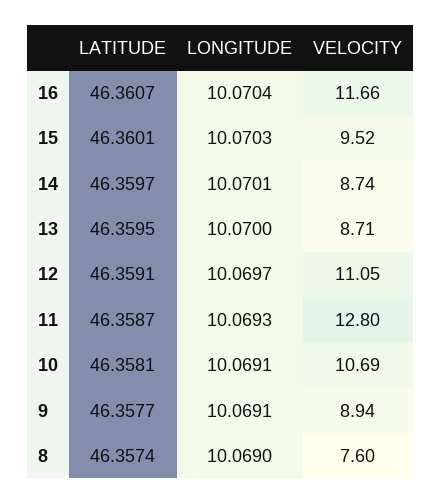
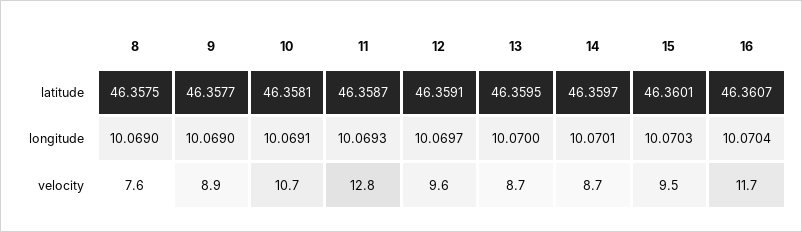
  {
    "LATITUDE": {
      "16": 46.3607,
      "15": 46.3601,
      "14": 46.3597,
      "13": 46.3595,
      "12": 46.3591,
      "11": 46.3587,
      "10": 46.3581,
      "9": 46.3577,
-     "8": 46.3574
+     "8": 46.3575
    },
    "LONGITUDE": {
      "16": 10.0704,
      "15": 10.0703,
      "14": 10.0701,
      "13": 10.07,
      "12": 10.0697,
      "11": 10.0693,
      "10": 10.0691,
-     "9": 10.0691,
+     "9": 10.069,
      "8": 10.069
    },
    "VELOCITY": {
      "16": 11.66,
      "15": 9.52,
      "14": 8.74,
      "13": 8.71,
-     "12": 11.05,
+     "12": 9.6,
      "11": 12.8,
      "10": 10.69,
      "9": 8.94,
      "8": 7.6
    }
  }

